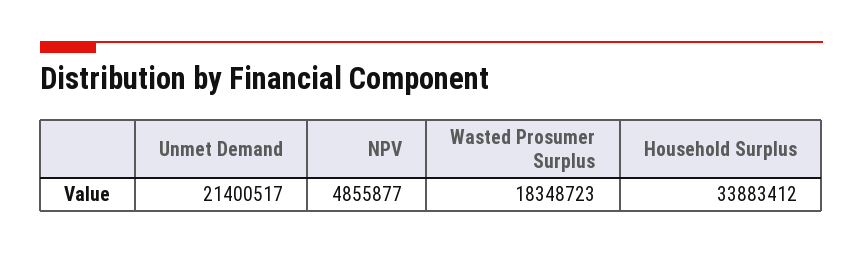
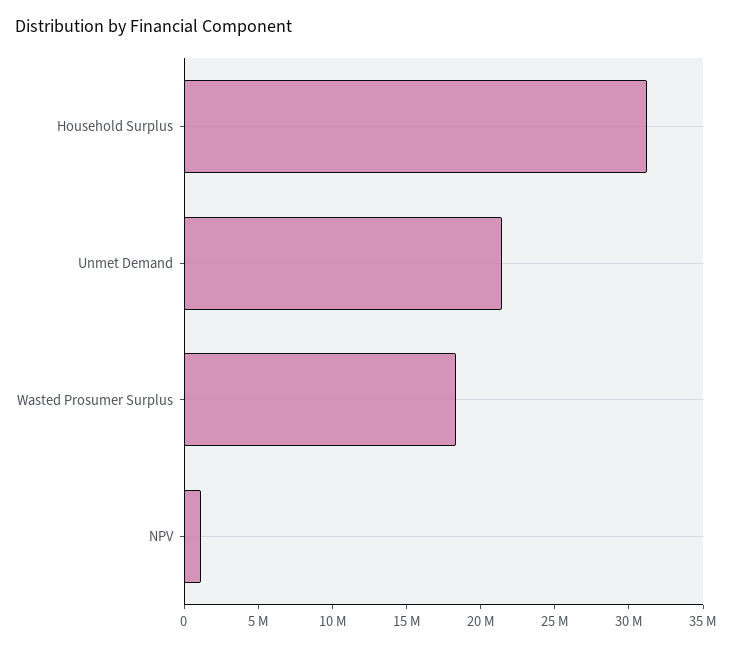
  {
    "Unmet Demand": 21400517,
-   "NPV": 4855877,
+   "NPV": 1000000,
    "Wasted Prosumer Surplus": 18348723,
-   "Household Surplus": 33883412
+   "Household Surplus": 31000000
  }

